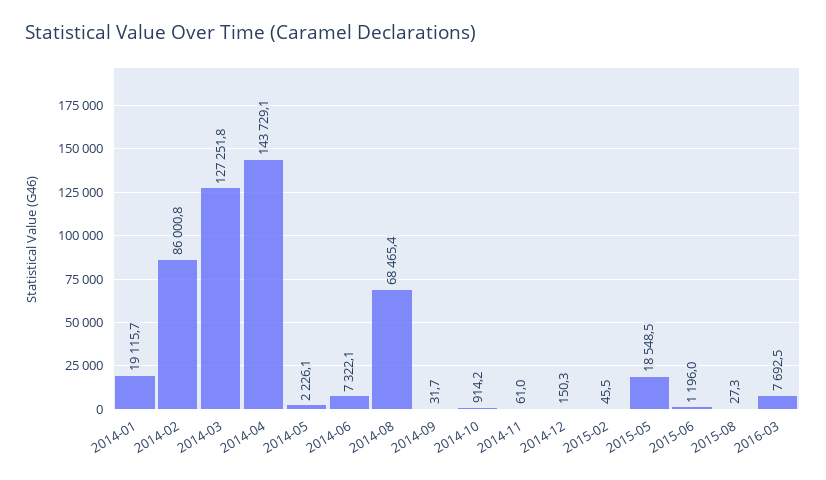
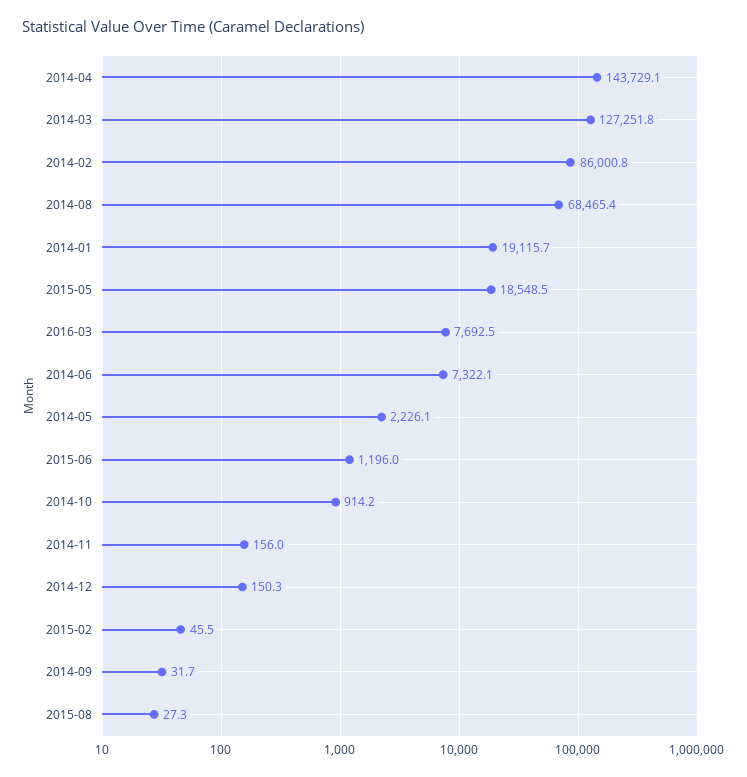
  {
    "2014-01": 19115.7,
    "2014-02": 86000.8,
    "2014-03": 127251.8,
    "2014-04": 143729.1,
    "2014-05": 2226.1,
    "2014-06": 7322.1,
    "2014-08": 68465.4,
    "2014-09": 31.7,
    "2014-10": 914.2,
-   "2014-11": 61,
+   "2014-11": 156,
    "2014-12": 150.3,
    "2015-02": 45.5,
    "2015-05": 18548.5,
    "2015-06": 1196,
    "2015-08": 27.3,
    "2016-03": 7692.5
  }

